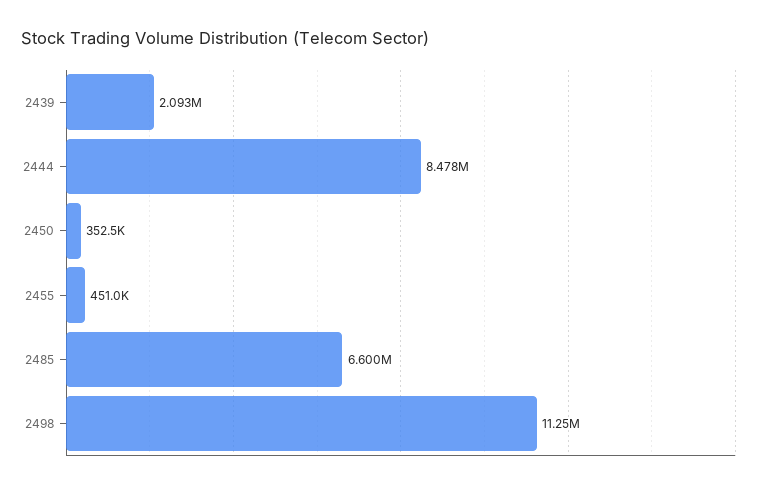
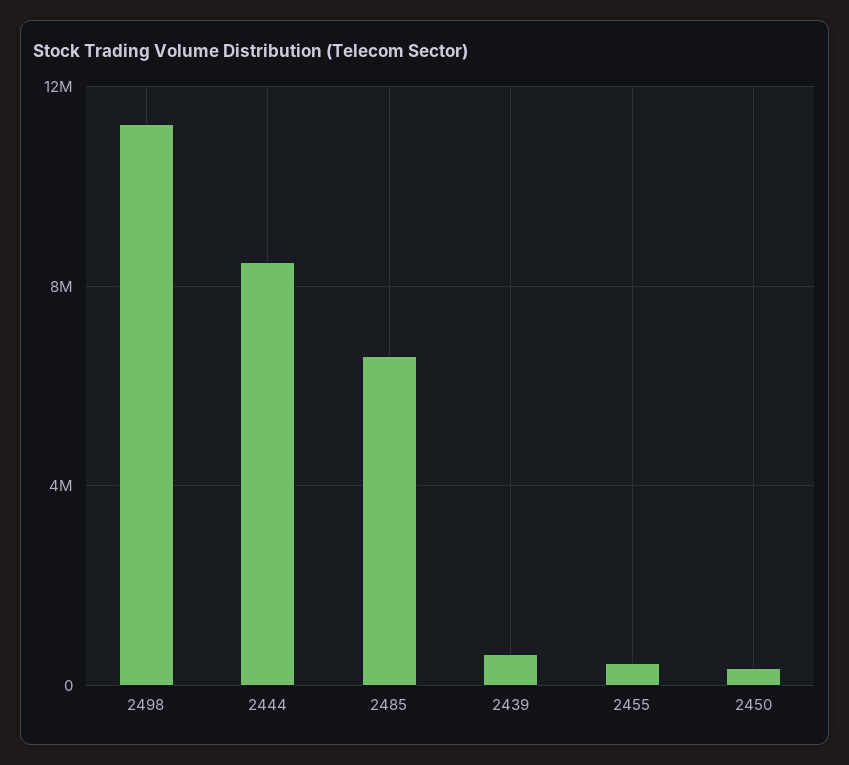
  {
-   "2439": 2093000,
+   "2439": 500000,
    "2444": 8478000,
    "2450": 352500,
    "2455": 451000,
    "2485": 6600000,
    "2498": 11250000
  }

